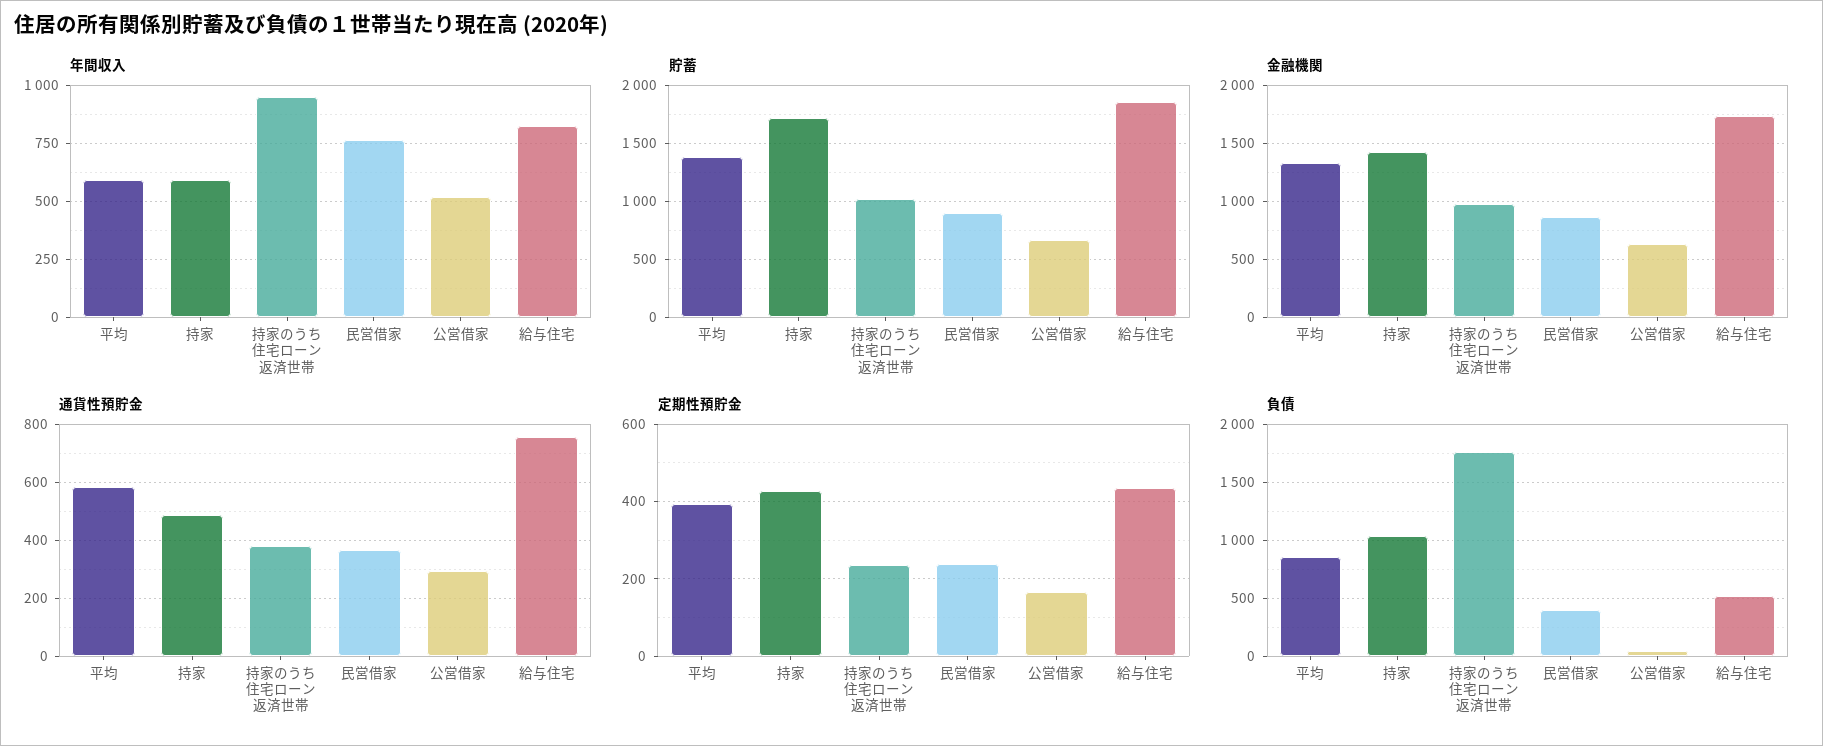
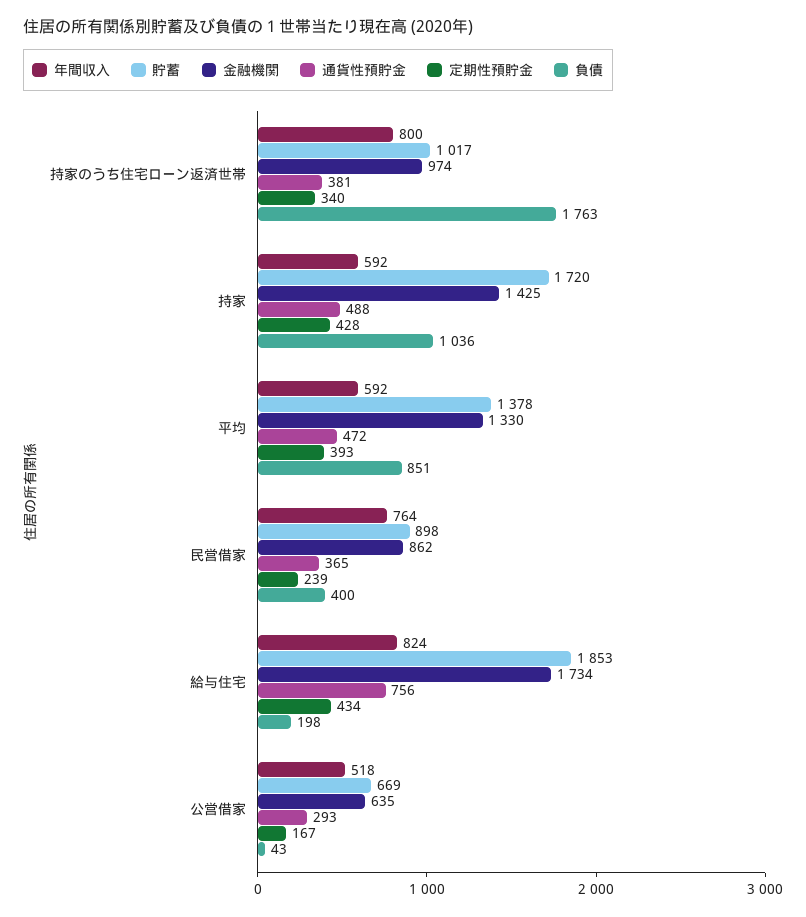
  {
    "年間収入": {
      "平均": 592,
      "持家": 592,
-     "持家のうち住宅ローン返済世帯": 950,
+     "持家のうち住宅ローン返済世帯": 800,
      "民営借家": 764,
      "公営借家": 518,
      "給与住宅": 824
    },
    "貯蓄": {
      "平均": 1378,
      "持家": 1720,
      "持家のうち住宅ローン返済世帯": 1017,
      "民営借家": 898,
      "公営借家": 669,
      "給与住宅": 1853
    },
    "金融機関": {
      "平均": 1330,
      "持家": 1425,
      "持家のうち住宅ローン返済世帯": 974,
      "民営借家": 862,
      "公営借家": 635,
      "給与住宅": 1734
    },
    "通貨性預貯金": {
-     "平均": 575,
+     "平均": 472,
      "持家": 488,
      "持家のうち住宅ローン返済世帯": 381,
      "民営借家": 365,
      "公営借家": 293,
      "給与住宅": 756
    },
    "定期性預貯金": {
      "平均": 393,
      "持家": 428,
-     "持家のうち住宅ローン返済世帯": 240,
+     "持家のうち住宅ローン返済世帯": 340,
      "民営借家": 239,
      "公営借家": 167,
      "給与住宅": 434
    },
    "負債": {
      "平均": 851,
      "持家": 1036,
      "持家のうち住宅ローン返済世帯": 1763,
      "民営借家": 400,
      "公営借家": 43,
-     "給与住宅": 500
+     "給与住宅": 198
    }
  }

